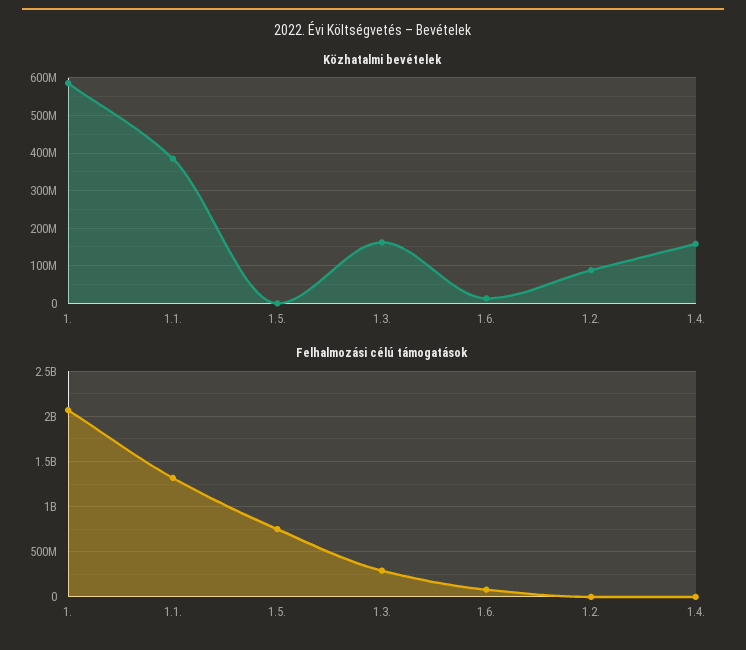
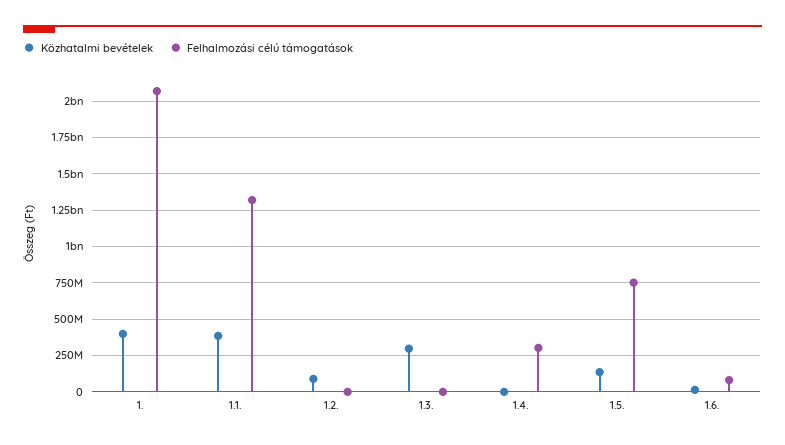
  {
    "Közhatalmi bevételek": {
-     "1.": 580000000,
+     "1.": 400000000,
      "1.1.": 380000000,
-     "1.5.": 0,
+     "1.5.": 150000000,
-     "1.3.": 160000000,
+     "1.3.": 300000000,
      "1.6.": 20000000,
      "1.2.": 80000000,
-     "1.4.": 160000000
+     "1.4.": 0
    },
    "Felhalmozási célú támogatások": {
      "1.": 2050000000,
      "1.1.": 1300000000,
      "1.5.": 750000000,
-     "1.3.": 300000000,
+     "1.3.": 0,
      "1.6.": 100000000,
      "1.2.": 0,
-     "1.4.": 0
+     "1.4.": 300000000
    }
  }

